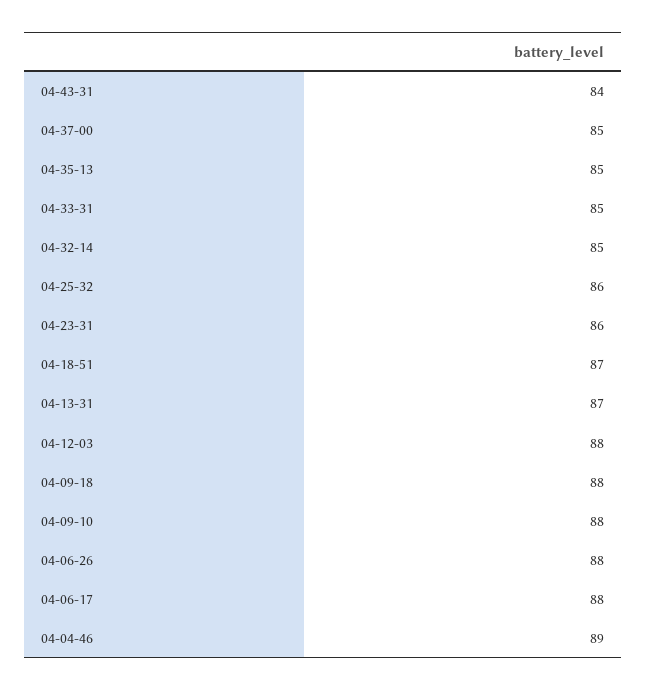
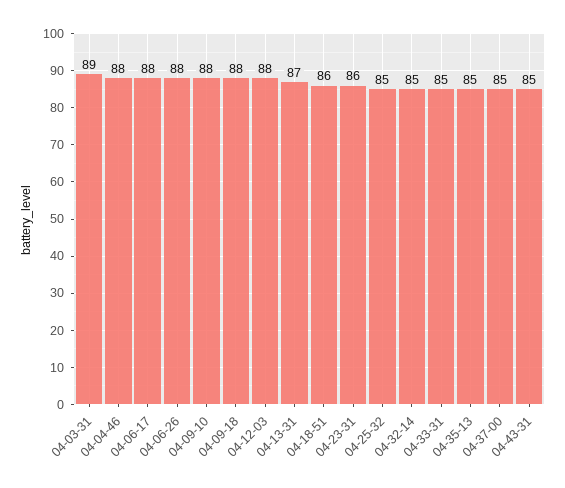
  {
-   "04-43-31": 84,
+   "04-43-31": 85,
    "04-37-00": 85,
    "04-35-13": 85,
    "04-33-31": 85,
    "04-32-14": 85,
-   "04-25-32": 86,
+   "04-25-32": 85,
    "04-23-31": 86,
-   "04-18-51": 87,
+   "04-18-51": 86,
    "04-13-31": 87,
    "04-12-03": 88,
    "04-09-18": 88,
    "04-09-10": 88,
    "04-06-26": 88,
    "04-06-17": 88,
-   "04-04-46": 89
+   "04-04-46": 88,
+   "04-03-31": 89
  }

